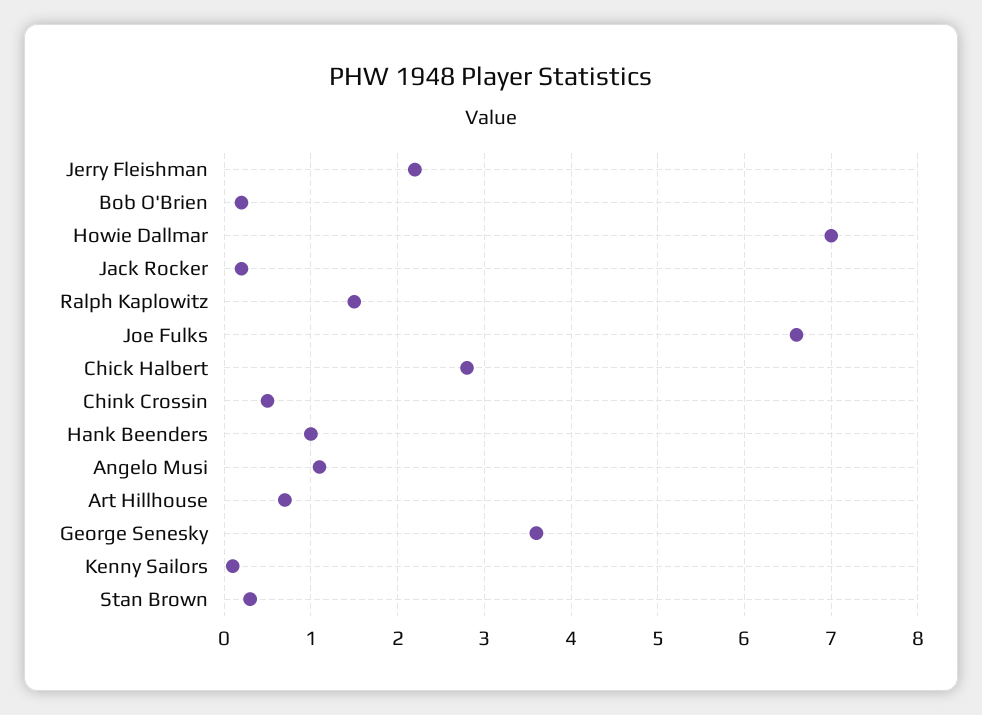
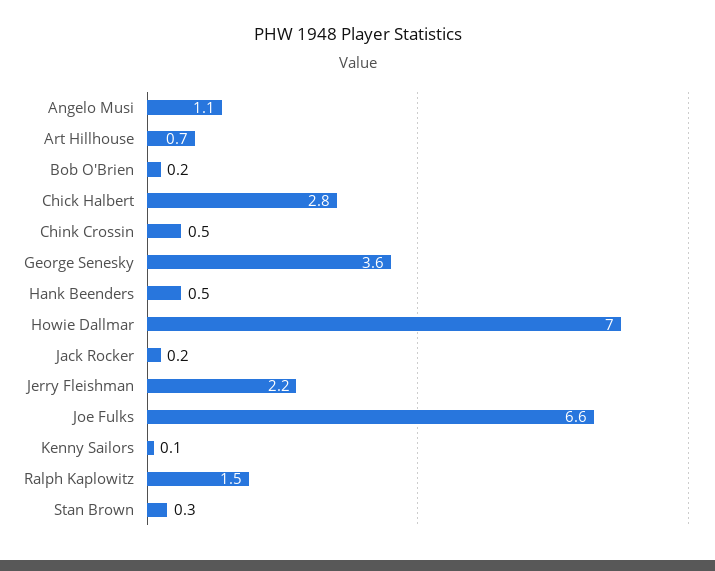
  {
    "Jerry Fleishman": 2.2,
    "Bob O'Brien": 0.2,
    "Howie Dallmar": 7,
    "Jack Rocker": 0.2,
    "Ralph Kaplowitz": 1.5,
    "Joe Fulks": 6.6,
    "Chick Halbert": 2.8,
    "Chink Crossin": 0.5,
-   "Hank Beenders": 1,
+   "Hank Beenders": 0.5,
    "Angelo Musi": 1.1,
    "Art Hillhouse": 0.7,
    "George Senesky": 3.6,
    "Kenny Sailors": 0.1,
    "Stan Brown": 0.3
  }

